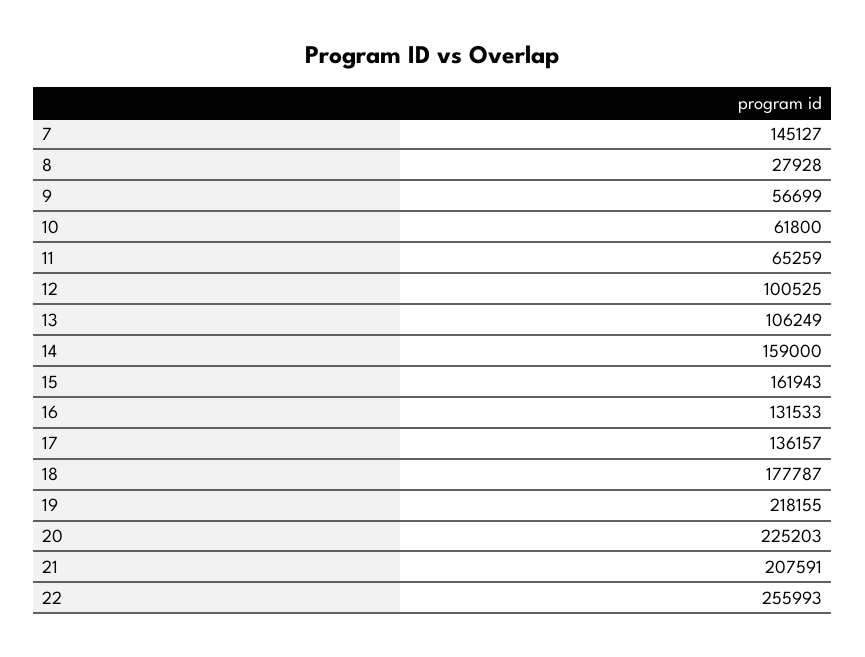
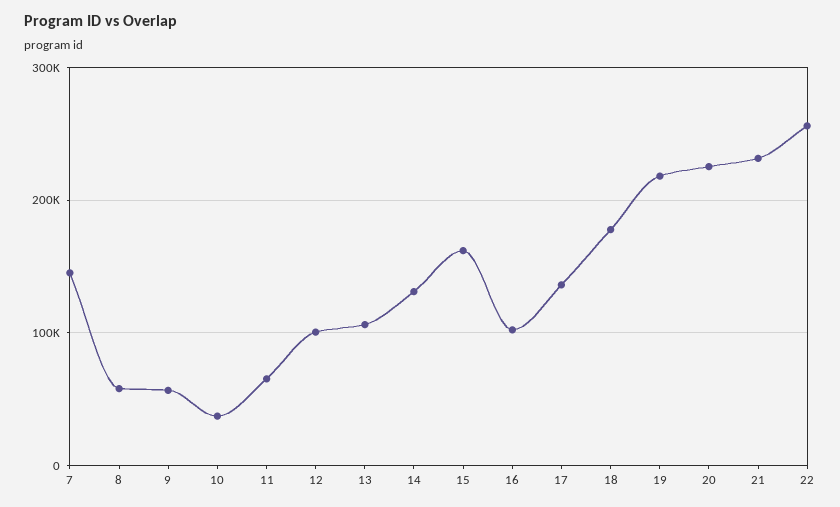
  {
    "7": 145127,
-   "8": 27928,
+   "8": 60000,
    "9": 56699,
-   "10": 61800,
+   "10": 40000,
    "11": 65259,
    "12": 100525,
    "13": 106249,
-   "14": 159000,
+   "14": 130000,
    "15": 161943,
-   "16": 131533,
+   "16": 100000,
    "17": 136157,
    "18": 177787,
    "19": 218155,
    "20": 225203,
-   "21": 207591,
+   "21": 230000,
    "22": 255993
  }

